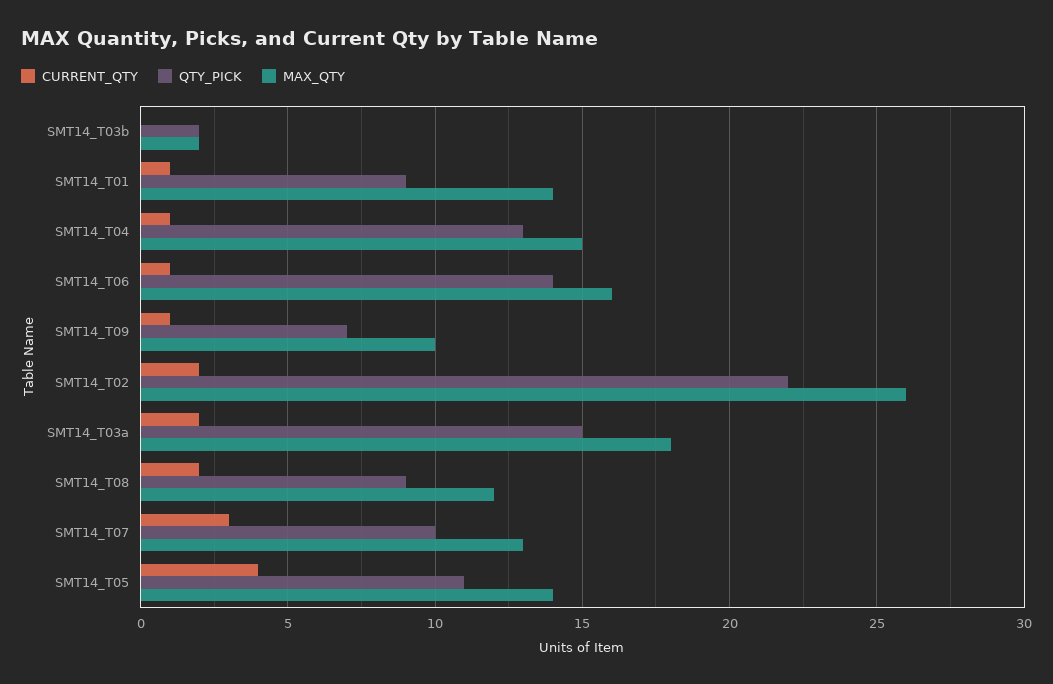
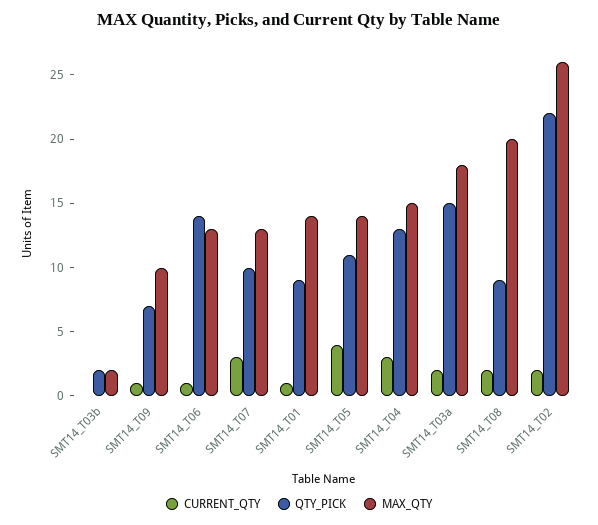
  {
    "CURRENT_QTY": {
      "SMT14_T03b": 0,
      "SMT14_T01": 1,
-     "SMT14_T04": 1,
+     "SMT14_T04": 3,
      "SMT14_T06": 1,
      "SMT14_T09": 1,
      "SMT14_T02": 2,
      "SMT14_T03a": 2,
      "SMT14_T08": 2,
      "SMT14_T07": 3,
      "SMT14_T05": 4
    },
    "QTY_PICK": {
      "SMT14_T03b": 2,
      "SMT14_T01": 9,
      "SMT14_T04": 13,
      "SMT14_T06": 14,
      "SMT14_T09": 7,
      "SMT14_T02": 22,
      "SMT14_T03a": 15,
      "SMT14_T08": 9,
      "SMT14_T07": 10,
      "SMT14_T05": 11
    },
    "MAX_QTY": {
      "SMT14_T03b": 2,
      "SMT14_T01": 14,
      "SMT14_T04": 15,
-     "SMT14_T06": 16,
+     "SMT14_T06": 13,
      "SMT14_T09": 10,
      "SMT14_T02": 26,
      "SMT14_T03a": 18,
-     "SMT14_T08": 12,
+     "SMT14_T08": 20,
      "SMT14_T07": 13,
      "SMT14_T05": 14
    }
  }

